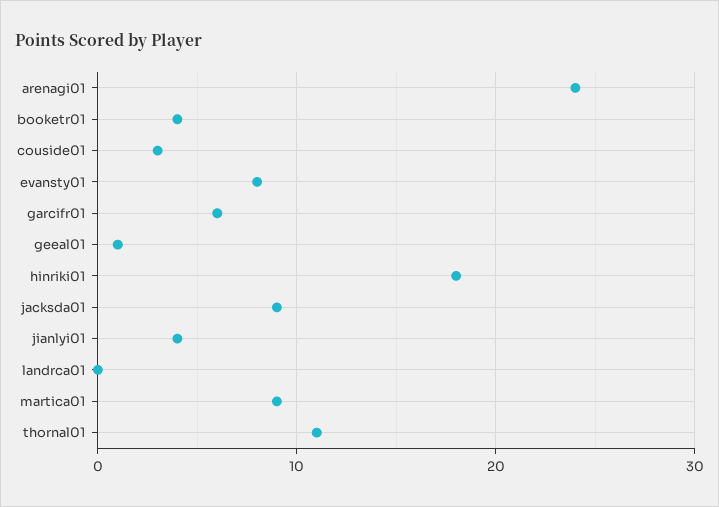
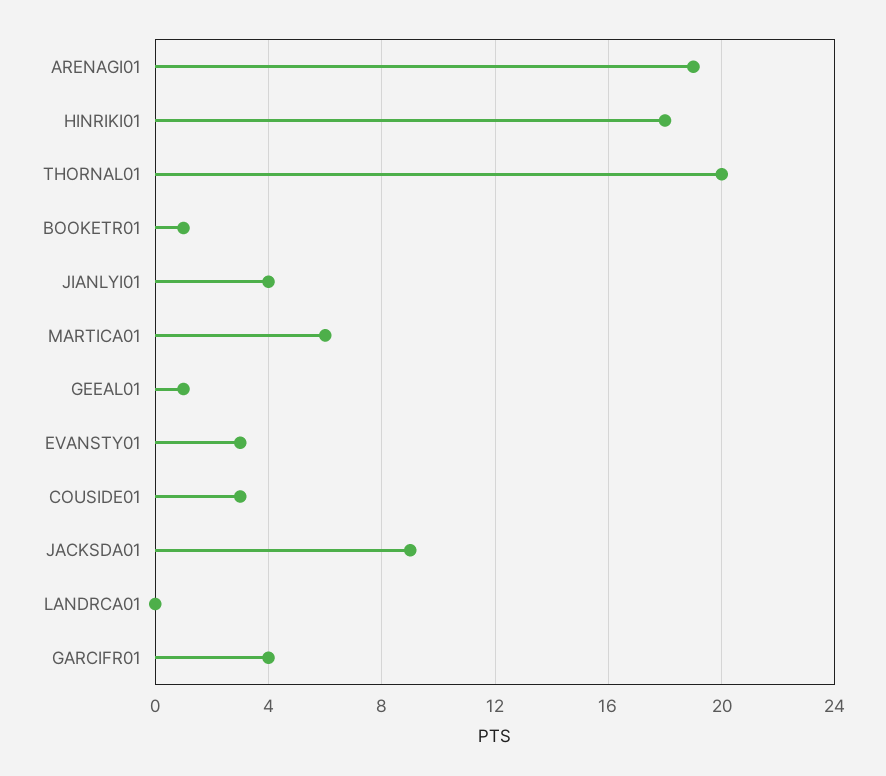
  {
-   "arenagi01": 24,
+   "arenagi01": 19,
-   "booketr01": 4,
+   "booketr01": 1,
    "couside01": 3,
-   "evansty01": 8,
+   "evansty01": 3,
-   "garcifr01": 6,
+   "garcifr01": 4,
    "geeal01": 1,
    "hinriki01": 18,
    "jacksda01": 9,
    "jianlyi01": 4,
    "landrca01": 0,
-   "martica01": 9,
+   "martica01": 6,
-   "thornal01": 11
+   "thornal01": 20
  }

